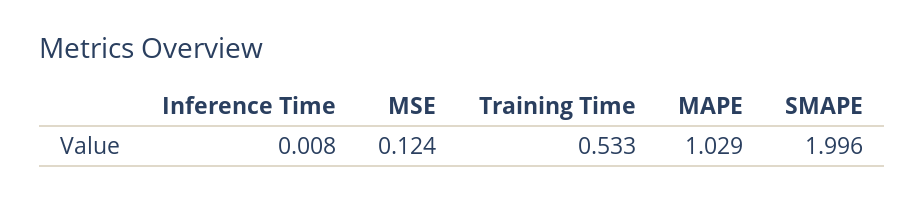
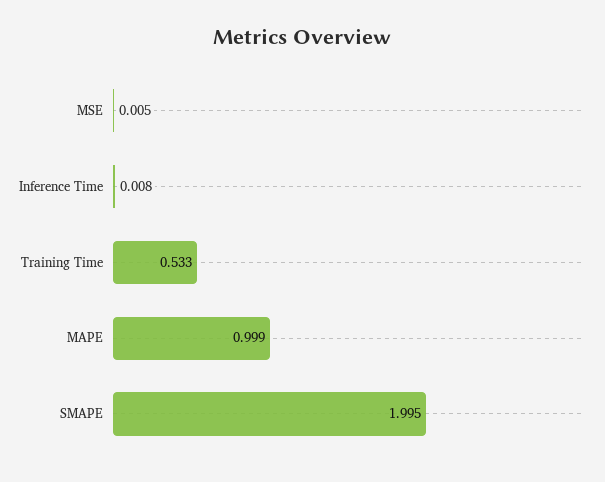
  {
    "Inference Time": 0.008,
-   "MSE": 0.124,
+   "MSE": 0.005,
    "Training Time": 0.533,
-   "MAPE": 1.029,
+   "MAPE": 0.999,
-   "SMAPE": 1.996
+   "SMAPE": 1.995
  }

